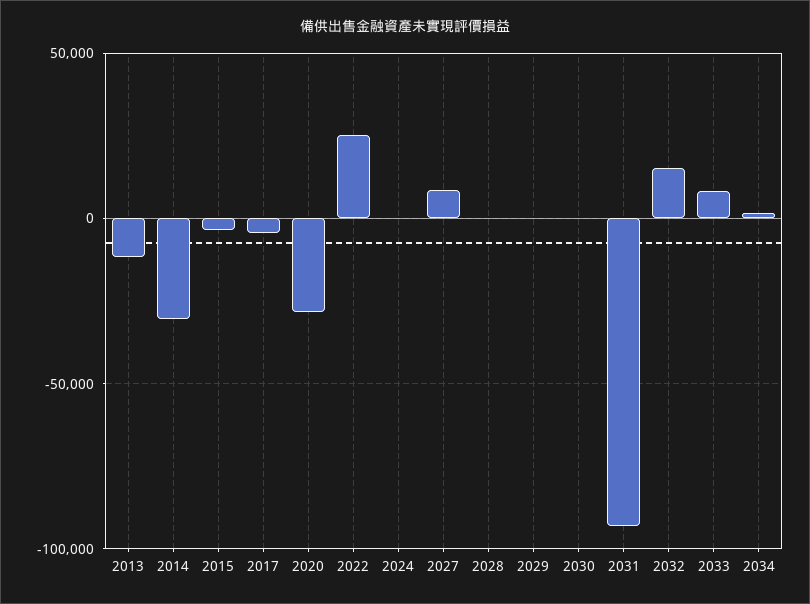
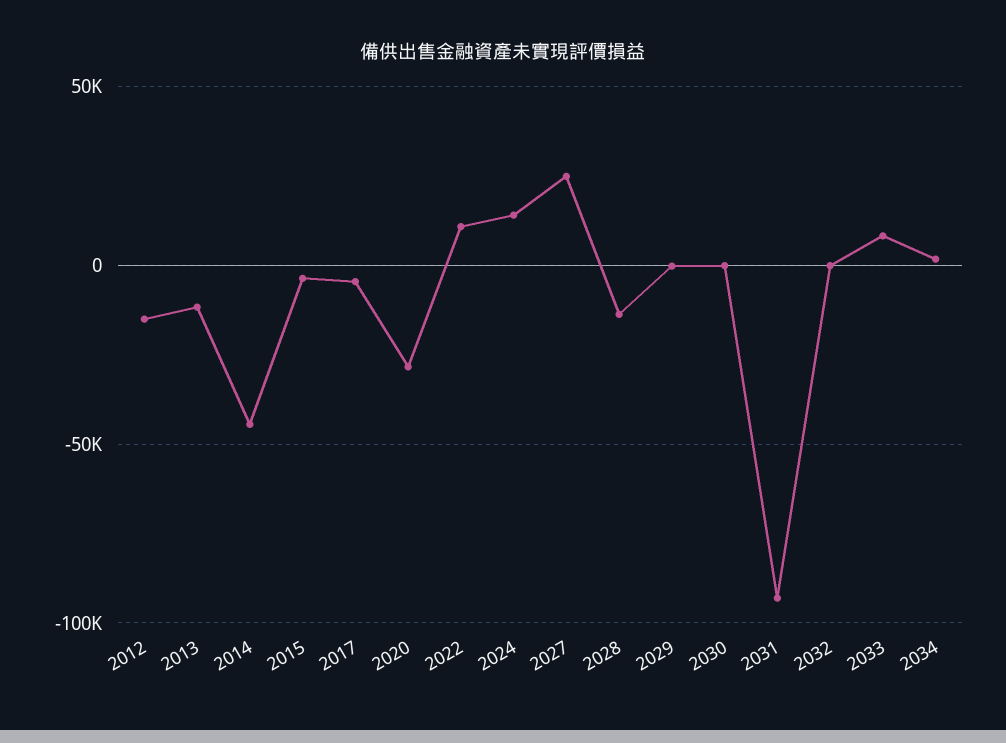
  {
    "2013": -10000,
-   "2014": -30000,
+   "2014": -45000,
    "2015": -5000,
    "2017": -5000,
    "2020": -30000,
-   "2022": 25000,
+   "2022": 10000,
-   "2024": 0,
+   "2024": 15000,
-   "2027": 10000,
+   "2027": 25000,
-   "2028": 0,
+   "2028": -15000,
    "2029": 0,
    "2030": 0,
    "2031": -95000,
-   "2032": 15000,
+   "2032": 0,
    "2033": 10000,
-   "2034": 0
+   "2034": 0,
+   "2012": -15000
  }

